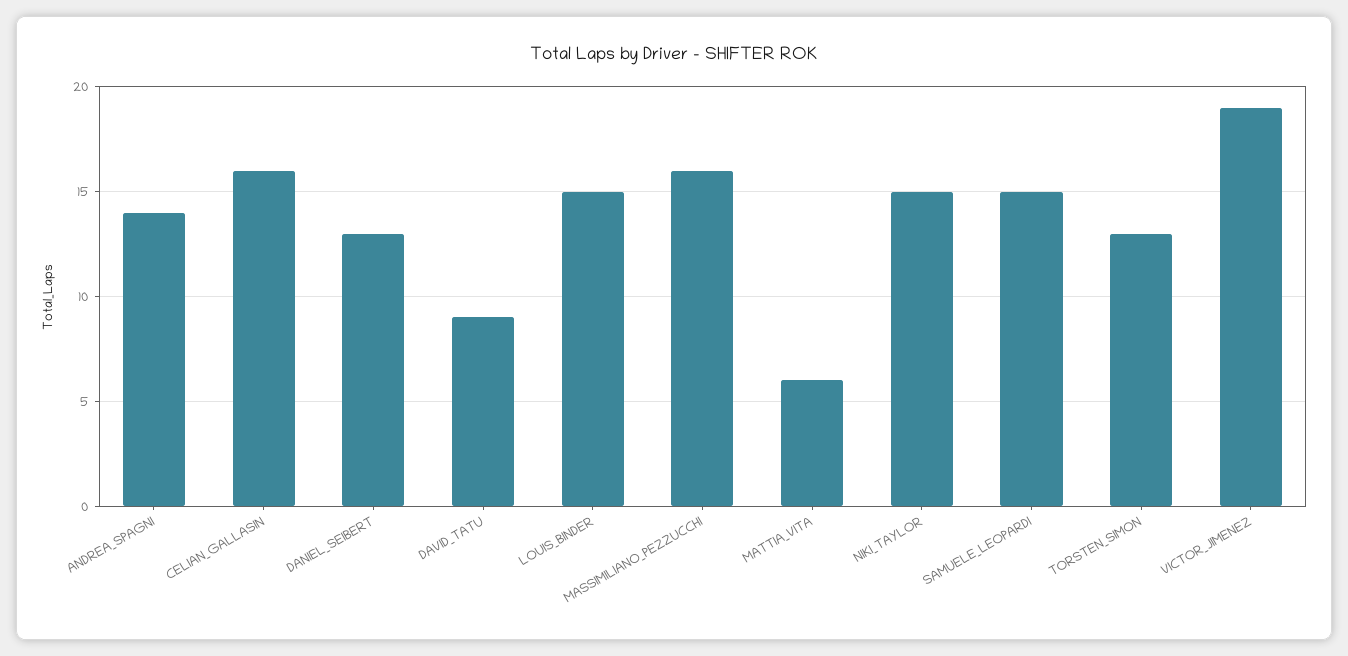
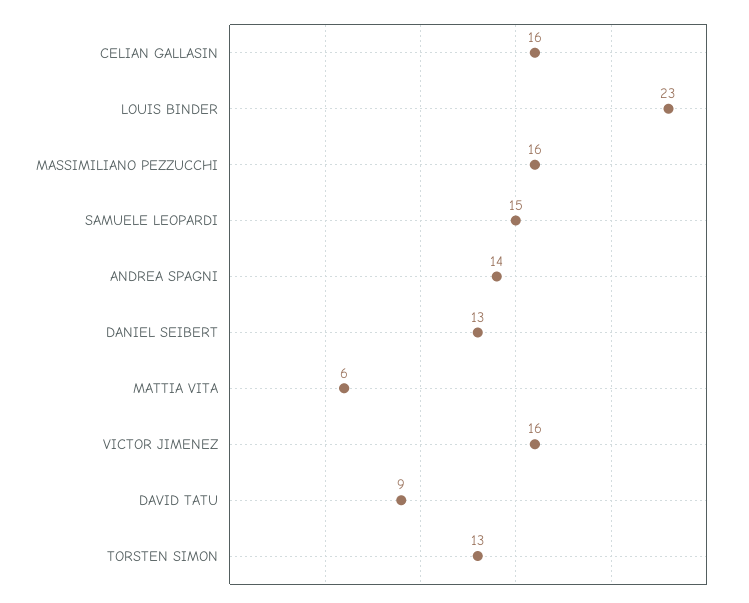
  {
    "ANDREA_SPAGNI": 14,
    "CELIAN_GALLASIN": 16,
    "DANIEL_SEIBERT": 13,
    "DAVID_TATU": 9,
-   "LOUIS_BINDER": 15,
+   "LOUIS_BINDER": 23,
    "MASSIMILIANO_PEZZUCCHI": 16,
    "MATTIA_VITA": 6,
-   "NIKI_TAYLOR": 15,
    "SAMUELE_LEOPARDI": 15,
    "TORSTEN_SIMON": 13,
-   "VICTOR_JIMENEZ": 19
+   "VICTOR_JIMENEZ": 16
  }

